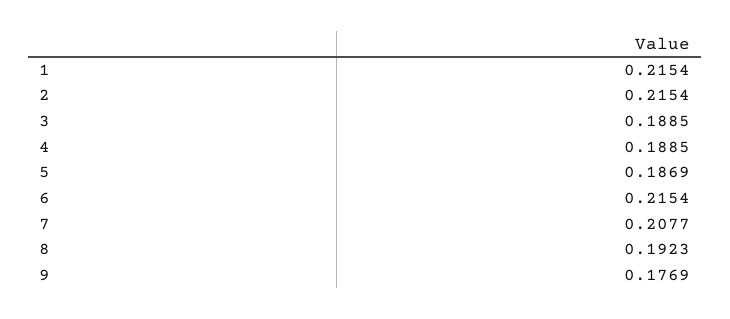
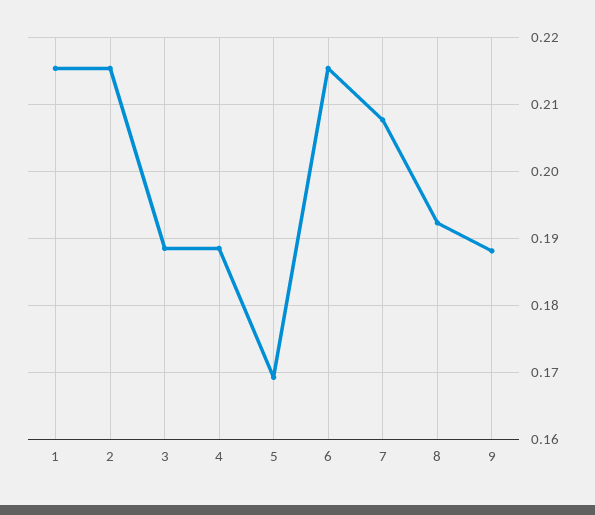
  {
    "1": 0.2154,
    "2": 0.2154,
    "3": 0.1885,
    "4": 0.1885,
-   "5": 0.1869,
+   "5": 0.169,
    "6": 0.2154,
    "7": 0.2077,
    "8": 0.1923,
-   "9": 0.1769
+   "9": 0.188
  }

